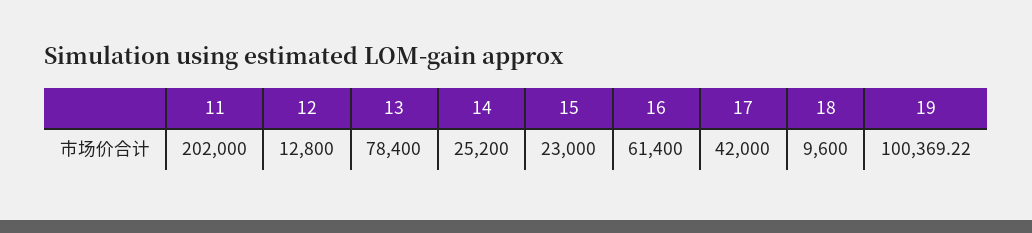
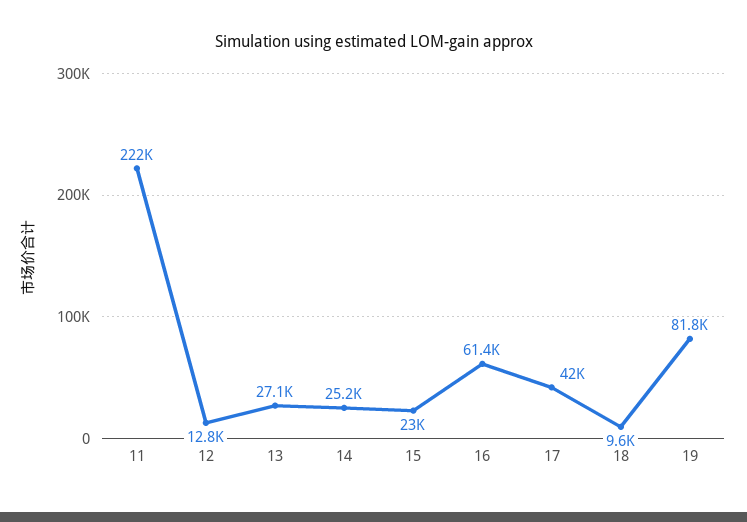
  {
-   "11": 202000,
+   "11": 222000,
    "12": 12800,
-   "13": 78400,
+   "13": 27100,
    "14": 25200,
    "15": 23000,
    "16": 61400,
    "17": 42000,
    "18": 9600,
-   "19": 100369.22
+   "19": 81800
  }

